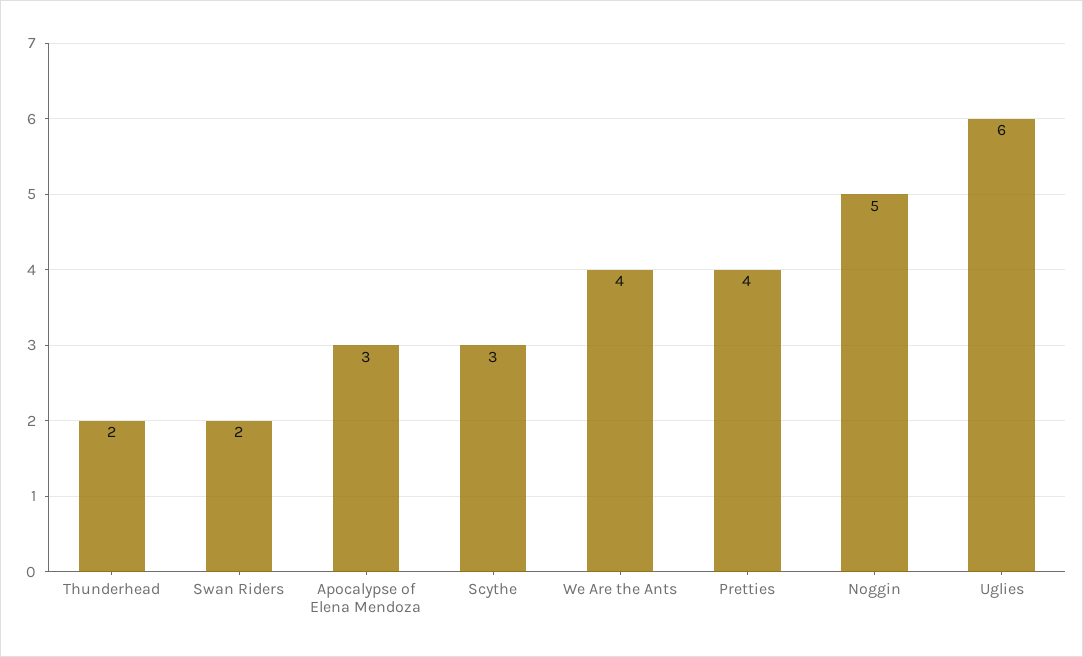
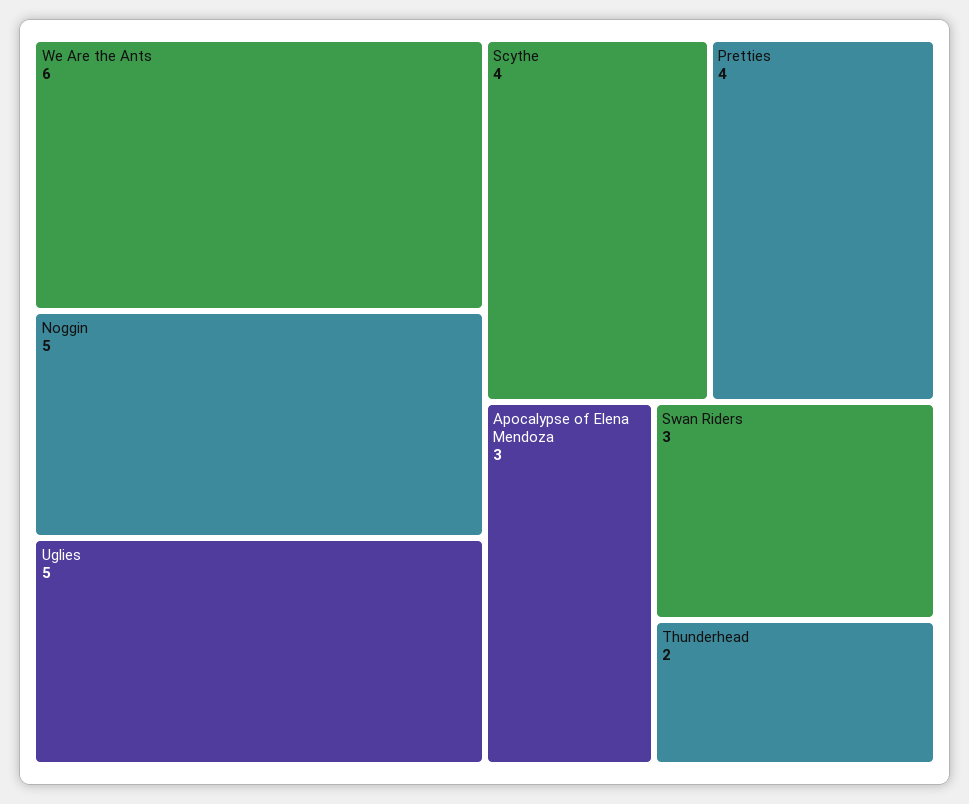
  {
    "Thunderhead": 2,
-   "Swan Riders": 2,
+   "Swan Riders": 3,
    "Apocalypse of Elena Mendoza": 3,
-   "Scythe": 3,
+   "Scythe": 4,
-   "We Are the Ants": 4,
+   "We Are the Ants": 6,
    "Pretties": 4,
    "Noggin": 5,
-   "Uglies": 6
+   "Uglies": 5
  }

